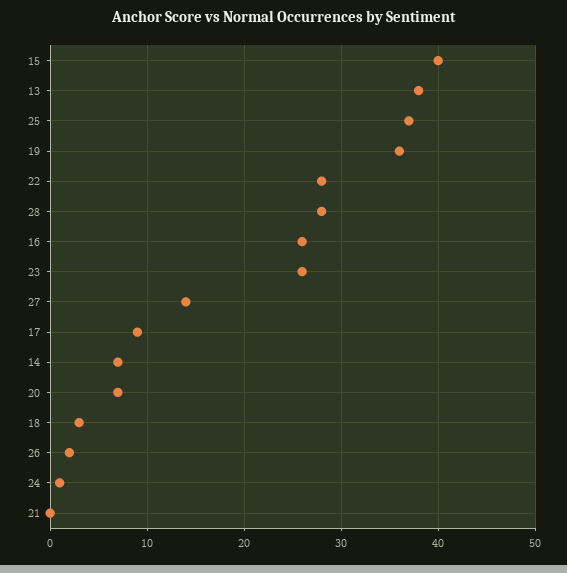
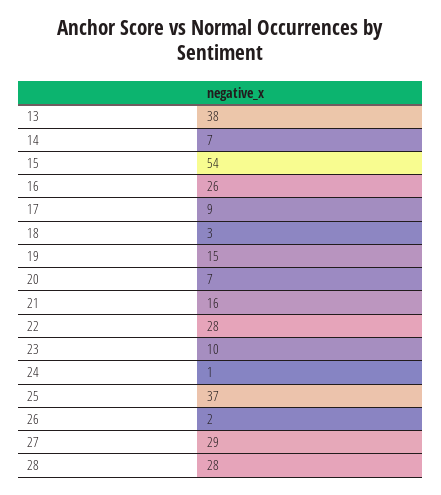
  {
-   "15": 40,
+   "15": 54,
    "13": 38,
    "25": 37,
-   "19": 36,
+   "19": 15,
    "22": 28,
    "28": 28,
    "16": 26,
-   "23": 26,
+   "23": 10,
-   "27": 14,
+   "27": 29,
    "17": 9,
    "14": 7,
    "20": 7,
    "18": 3,
    "26": 2,
    "24": 1,
-   "21": 0
+   "21": 16
  }

